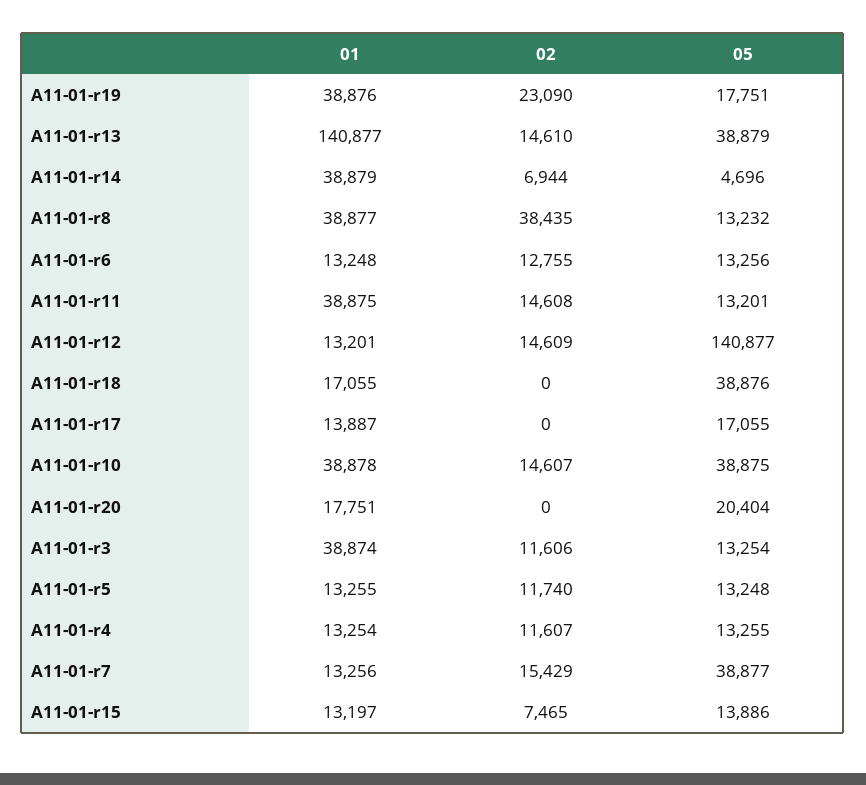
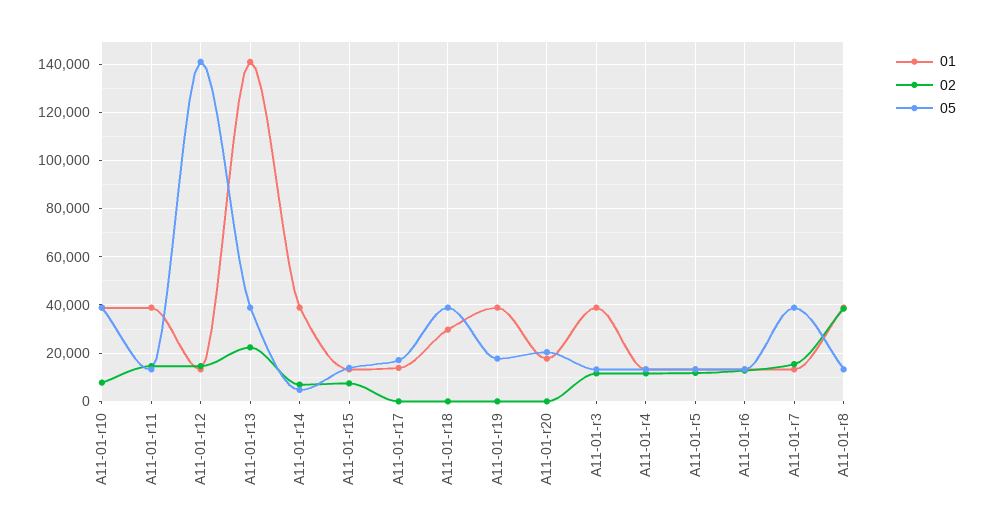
  {
    "01": {
      "A11-01-r19": 38876,
      "A11-01-r13": 140877,
      "A11-01-r14": 38879,
      "A11-01-r8": 38877,
      "A11-01-r6": 13248,
      "A11-01-r11": 38875,
      "A11-01-r12": 13201,
-     "A11-01-r18": 17055,
+     "A11-01-r18": 30000,
      "A11-01-r17": 13887,
      "A11-01-r10": 38878,
      "A11-01-r20": 17751,
      "A11-01-r3": 38874,
      "A11-01-r5": 13255,
      "A11-01-r4": 13254,
      "A11-01-r7": 13256,
      "A11-01-r15": 13197
    },
    "02": {
-     "A11-01-r19": 23090,
+     "A11-01-r19": 0,
-     "A11-01-r13": 14610,
+     "A11-01-r13": 22500,
      "A11-01-r14": 6944,
      "A11-01-r8": 38435,
      "A11-01-r6": 12755,
      "A11-01-r11": 14608,
      "A11-01-r12": 14609,
      "A11-01-r18": 0,
      "A11-01-r17": 0,
-     "A11-01-r10": 14607,
+     "A11-01-r10": 7500,
      "A11-01-r20": 0,
      "A11-01-r3": 11606,
      "A11-01-r5": 11740,
      "A11-01-r4": 11607,
      "A11-01-r7": 15429,
      "A11-01-r15": 7465
    },
    "05": {
      "A11-01-r19": 17751,
      "A11-01-r13": 38879,
      "A11-01-r14": 4696,
      "A11-01-r8": 13232,
      "A11-01-r6": 13256,
      "A11-01-r11": 13201,
      "A11-01-r12": 140877,
      "A11-01-r18": 38876,
      "A11-01-r17": 17055,
      "A11-01-r10": 38875,
      "A11-01-r20": 20404,
      "A11-01-r3": 13254,
      "A11-01-r5": 13248,
      "A11-01-r4": 13255,
      "A11-01-r7": 38877,
      "A11-01-r15": 13886
    }
  }

